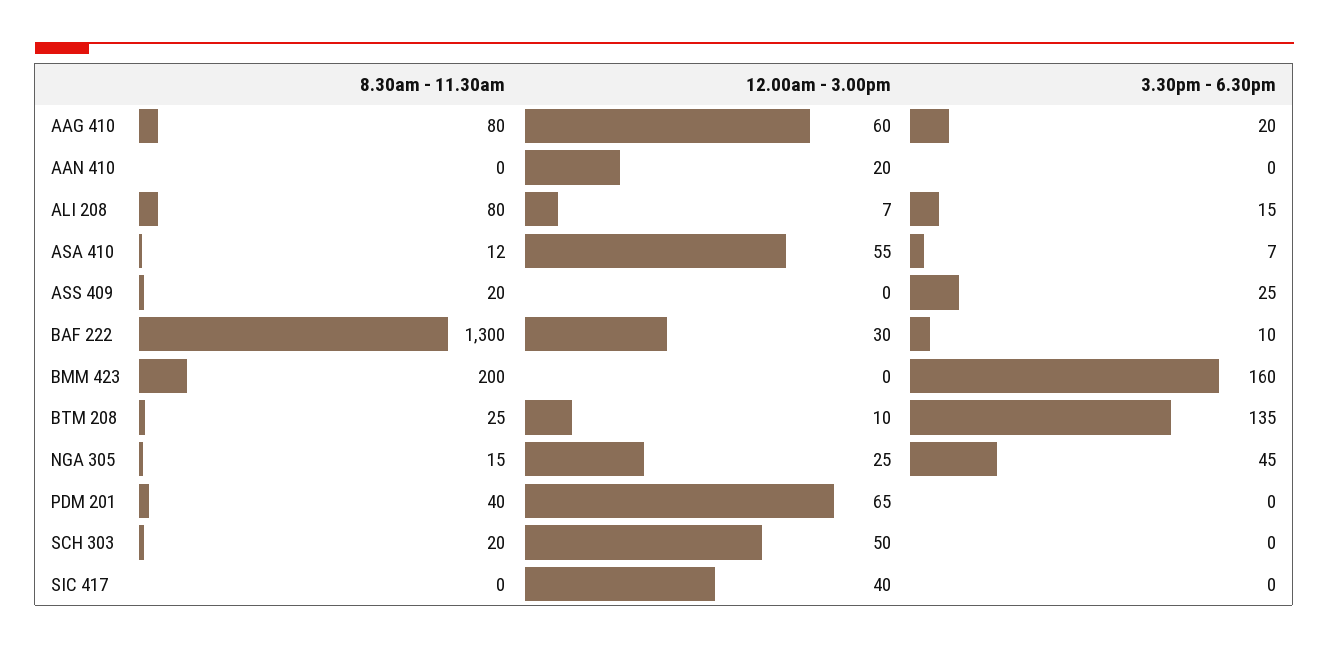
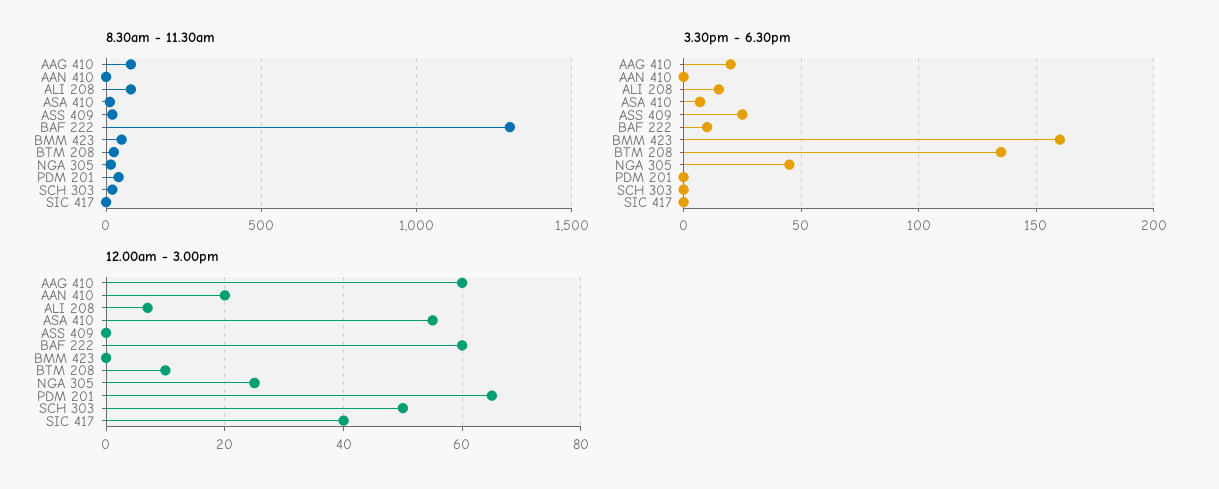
  {
    "8.30am - 11.30am": {
      "AAG 410": 80,
      "AAN 410": 0,
      "ALI 208": 80,
      "ASA 410": 12,
      "ASS 409": 20,
      "BAF 222": 1300,
-     "BMM 423": 200,
+     "BMM 423": 50,
      "BTM 208": 25,
      "NGA 305": 15,
      "PDM 201": 40,
      "SCH 303": 20,
      "SIC 417": 0
    },
    "12.00am - 3.00pm": {
      "AAG 410": 60,
      "AAN 410": 20,
      "ALI 208": 7,
      "ASA 410": 55,
      "ASS 409": 0,
-     "BAF 222": 30,
+     "BAF 222": 60,
      "BMM 423": 0,
      "BTM 208": 10,
      "NGA 305": 25,
      "PDM 201": 65,
      "SCH 303": 50,
      "SIC 417": 40
    },
    "3.30pm - 6.30pm": {
      "AAG 410": 20,
      "AAN 410": 0,
      "ALI 208": 15,
      "ASA 410": 7,
      "ASS 409": 25,
      "BAF 222": 10,
      "BMM 423": 160,
      "BTM 208": 135,
      "NGA 305": 45,
      "PDM 201": 0,
      "SCH 303": 0,
      "SIC 417": 0
    }
  }

